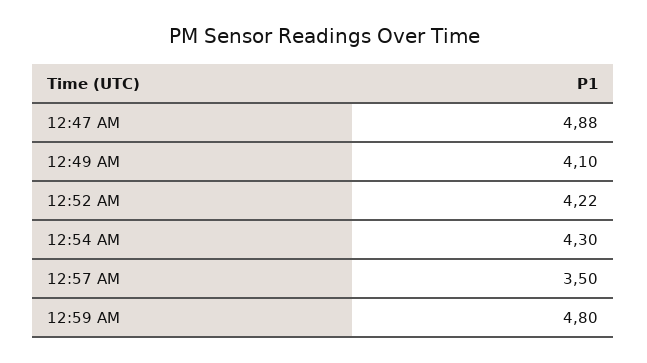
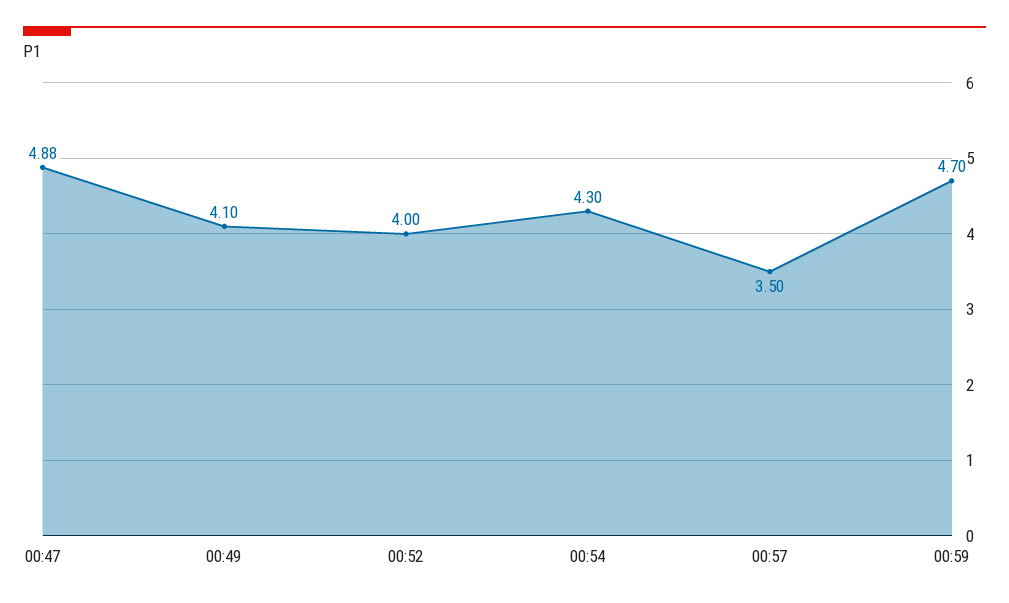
  {
    "12:47 AM": 4.88,
    "12:49 AM": 4.1,
-   "12:52 AM": 4.22,
+   "12:52 AM": 4,
    "12:54 AM": 4.3,
    "12:57 AM": 3.5,
-   "12:59 AM": 4.8
+   "12:59 AM": 4.7
  }

